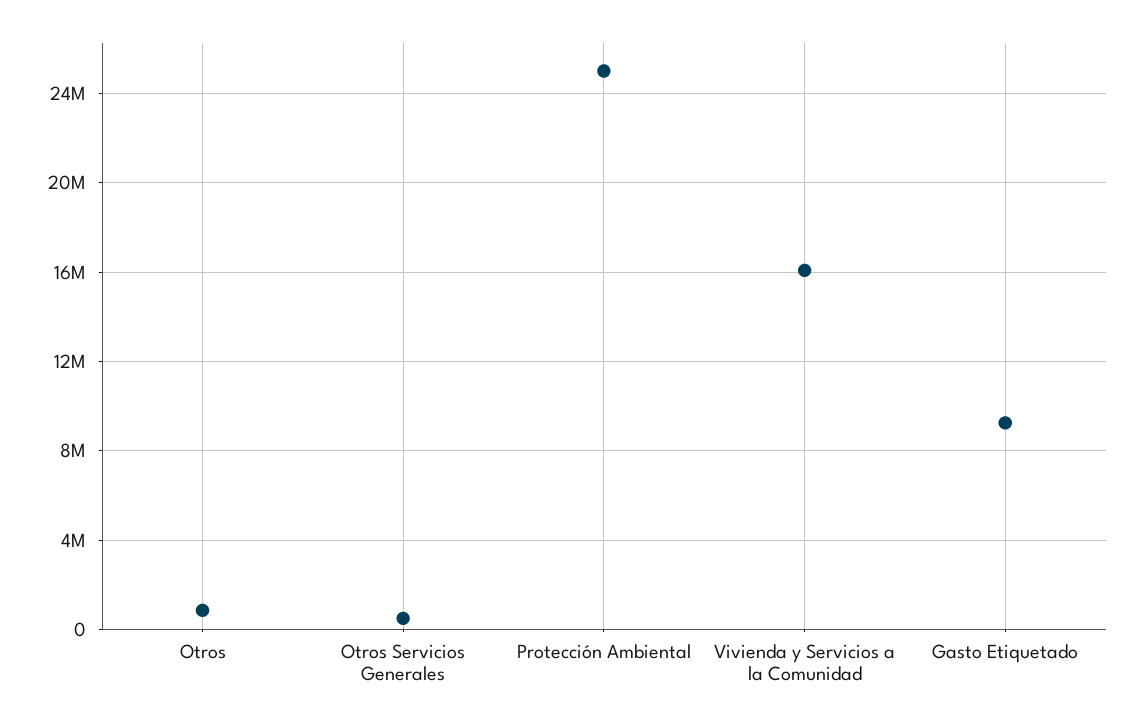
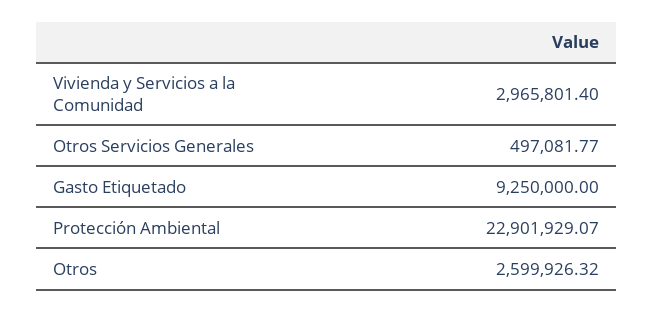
  {
-   "Otros": 1000000,
+   "Otros": 2599926.32,
    "Otros Servicios Generales": 497081.77,
-   "Protección Ambiental": 25000000,
+   "Protección Ambiental": 22901929.07,
-   "Vivienda y Servicios a la Comunidad": 16000000,
+   "Vivienda y Servicios a la Comunidad": 2965801.4,
    "Gasto Etiquetado": 9250000
  }

